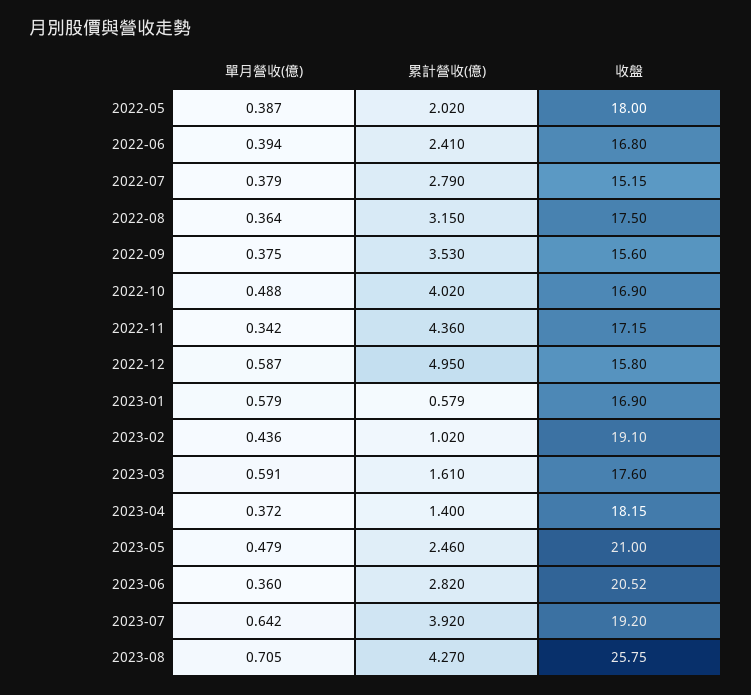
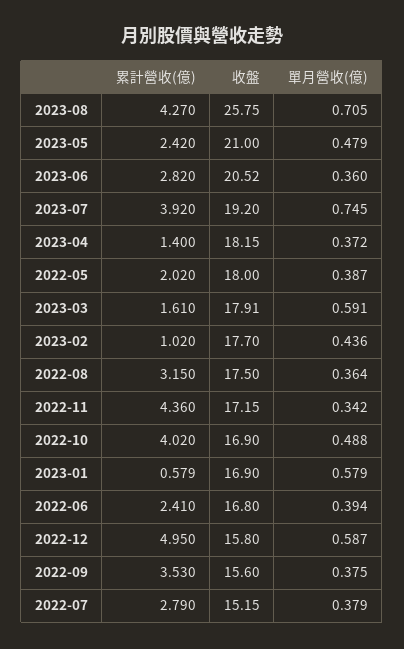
  {
    "單月營收(億)": {
      "2022-05": 0.387,
      "2022-06": 0.394,
      "2022-07": 0.379,
      "2022-08": 0.364,
      "2022-09": 0.375,
      "2022-10": 0.488,
      "2022-11": 0.342,
      "2022-12": 0.587,
      "2023-01": 0.579,
      "2023-02": 0.436,
      "2023-03": 0.591,
      "2023-04": 0.372,
      "2023-05": 0.479,
      "2023-06": 0.36,
-     "2023-07": 0.642,
+     "2023-07": 0.745,
      "2023-08": 0.705
    },
    "累計營收(億)": {
      "2022-05": 2.02,
      "2022-06": 2.41,
      "2022-07": 2.79,
      "2022-08": 3.15,
      "2022-09": 3.53,
      "2022-10": 4.02,
      "2022-11": 4.36,
      "2022-12": 4.95,
      "2023-01": 0.579,
      "2023-02": 1.02,
      "2023-03": 1.61,
      "2023-04": 1.4,
-     "2023-05": 2.46,
+     "2023-05": 2.42,
      "2023-06": 2.82,
      "2023-07": 3.92,
      "2023-08": 4.27
    },
    "收盤": {
      "2022-05": 18,
      "2022-06": 16.8,
      "2022-07": 15.15,
      "2022-08": 17.5,
      "2022-09": 15.6,
      "2022-10": 16.9,
      "2022-11": 17.15,
      "2022-12": 15.8,
      "2023-01": 16.9,
-     "2023-02": 19.1,
+     "2023-02": 17.7,
-     "2023-03": 17.6,
+     "2023-03": 17.91,
      "2023-04": 18.15,
      "2023-05": 21,
      "2023-06": 20.52,
      "2023-07": 19.2,
      "2023-08": 25.75
    }
  }

